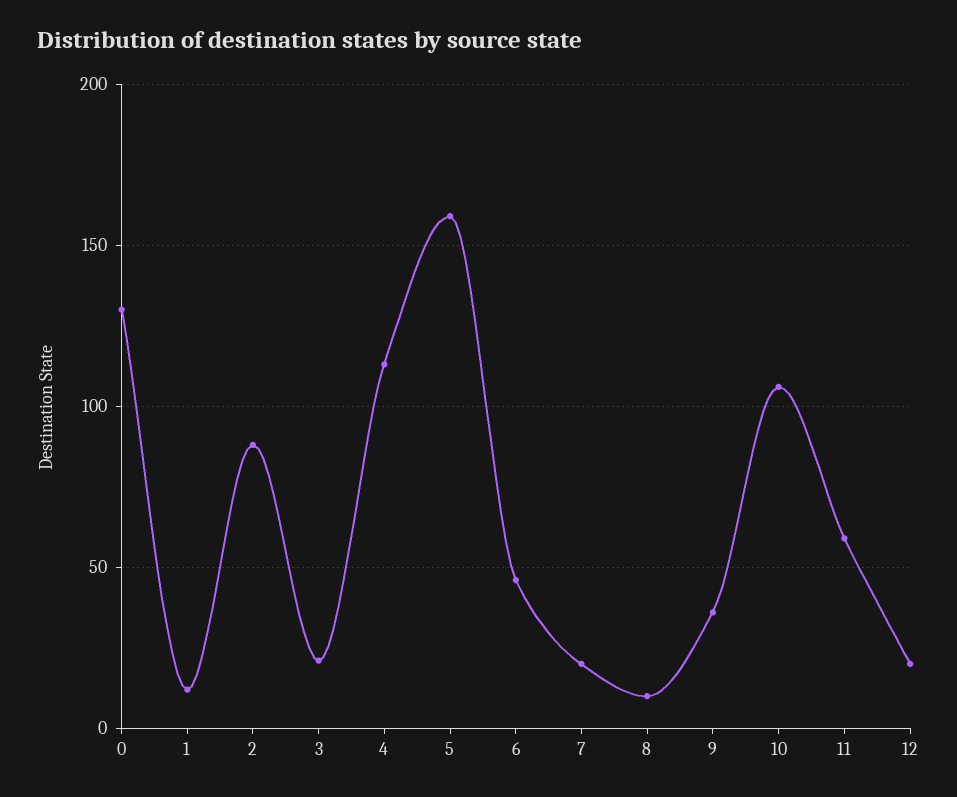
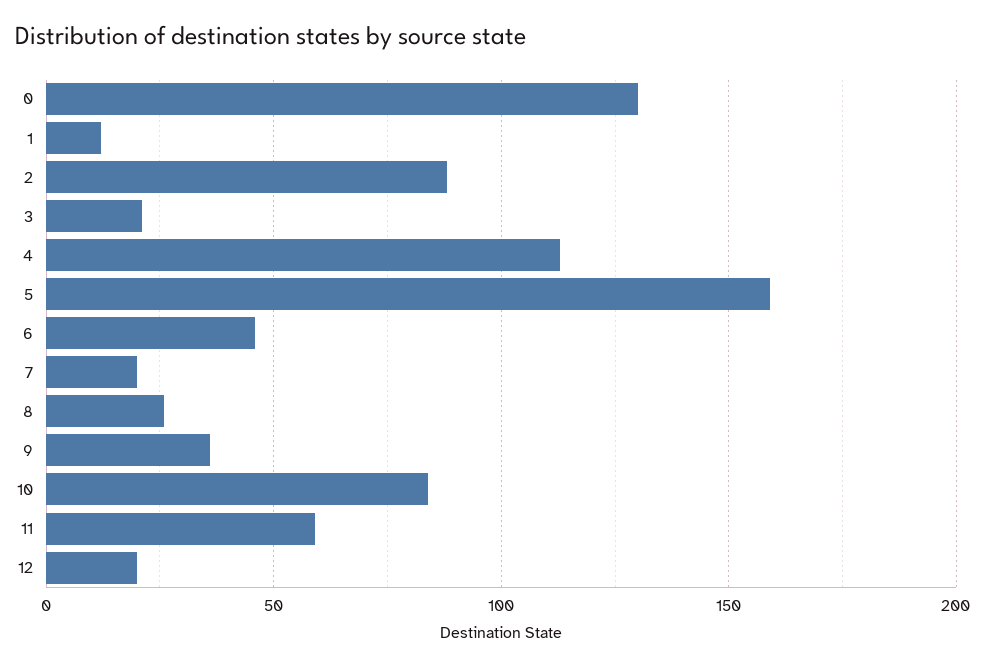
  {
    "0": 130,
    "1": 10,
    "2": 90,
    "3": 20,
    "4": 115,
    "5": 160,
    "6": 45,
    "7": 20,
-   "8": 10,
+   "8": 25,
    "9": 35,
-   "10": 105,
+   "10": 85,
    "11": 60,
    "12": 20
  }

